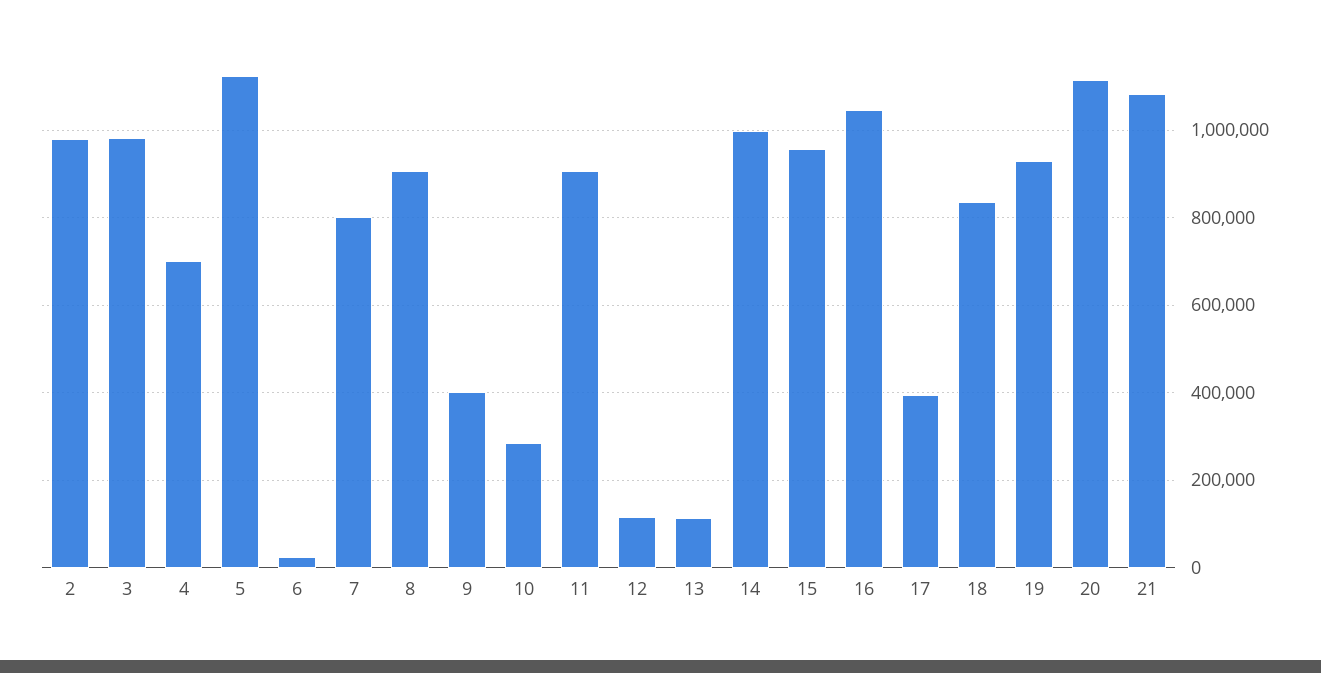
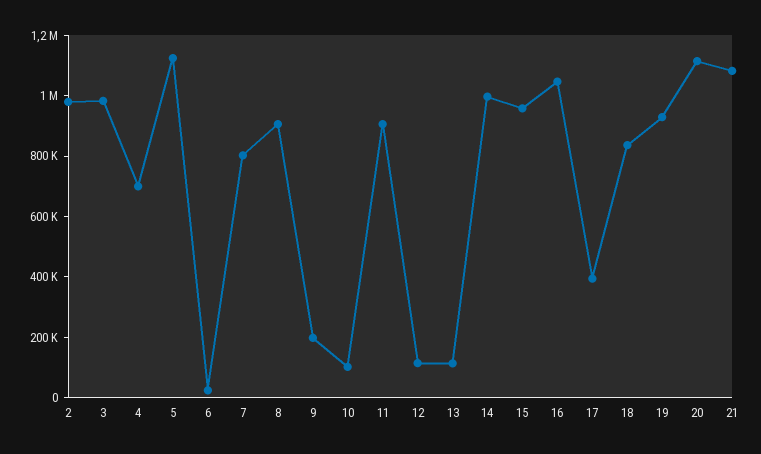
  {
    "2": 980000,
    "3": 980000,
    "4": 700000,
    "5": 1120000,
    "6": 20000,
    "7": 800000,
    "8": 900000,
-   "9": 400000,
+   "9": 200000,
-   "10": 280000,
+   "10": 100000,
    "11": 900000,
    "12": 120000,
    "13": 120000,
    "14": 1000000,
    "15": 960000,
    "16": 1040000,
    "17": 400000,
    "18": 840000,
    "19": 920000,
    "20": 1120000,
    "21": 1080000
  }

